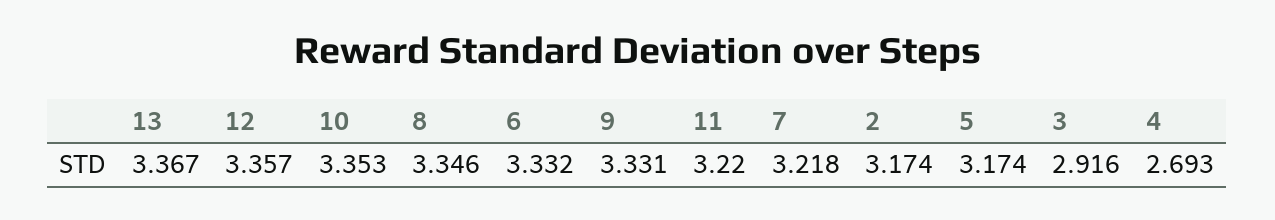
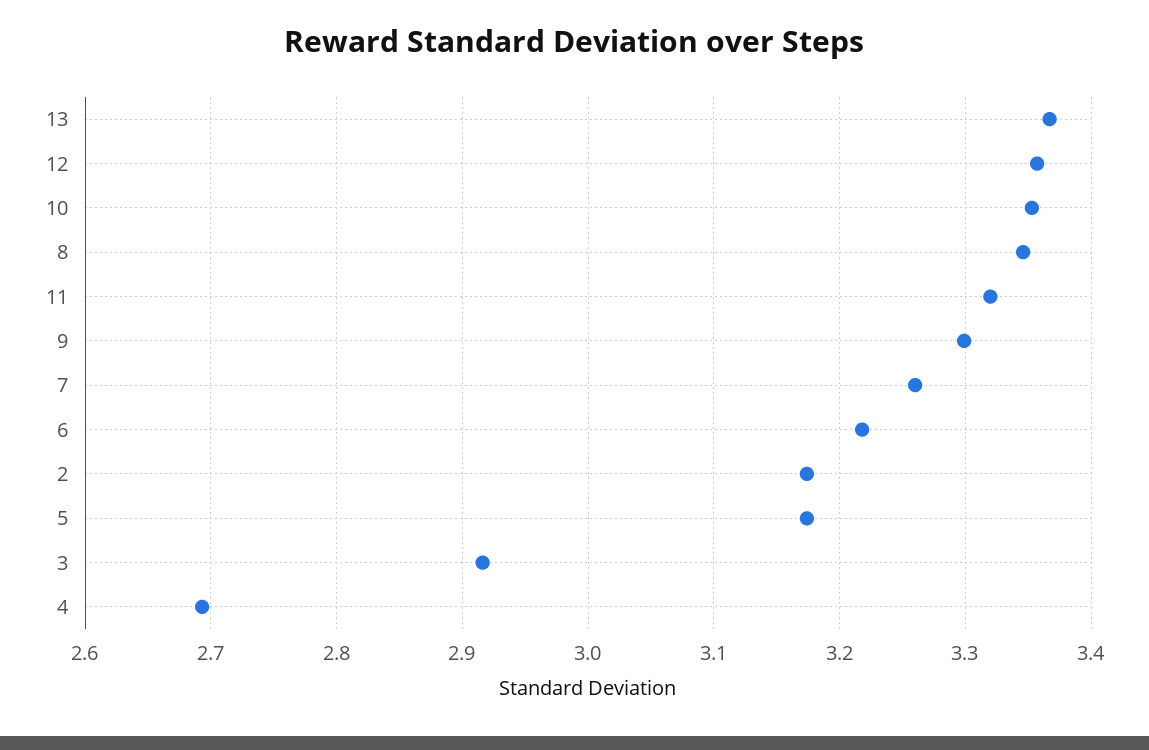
  {
    "13": 3.367,
    "12": 3.357,
    "10": 3.353,
    "8": 3.346,
-   "6": 3.332,
+   "6": 3.22,
-   "9": 3.331,
+   "9": 3.3,
-   "11": 3.22,
+   "11": 3.32,
-   "7": 3.218,
+   "7": 3.26,
    "2": 3.174,
    "5": 3.174,
    "3": 2.916,
    "4": 2.693
  }

